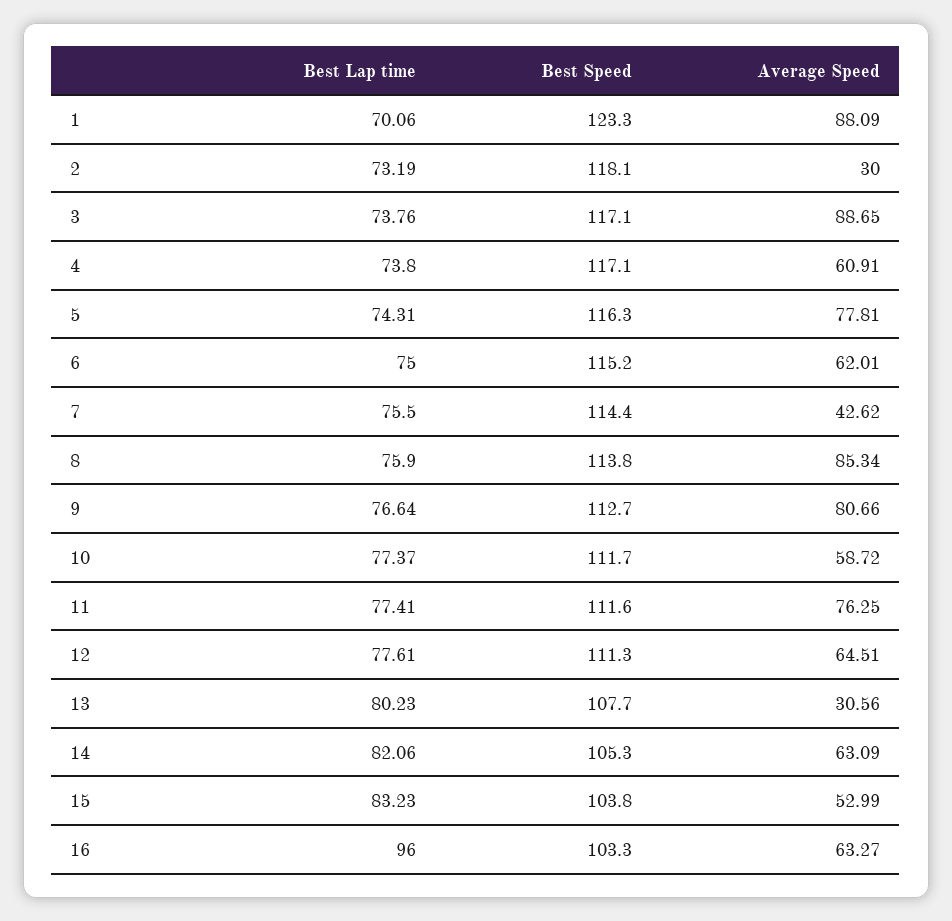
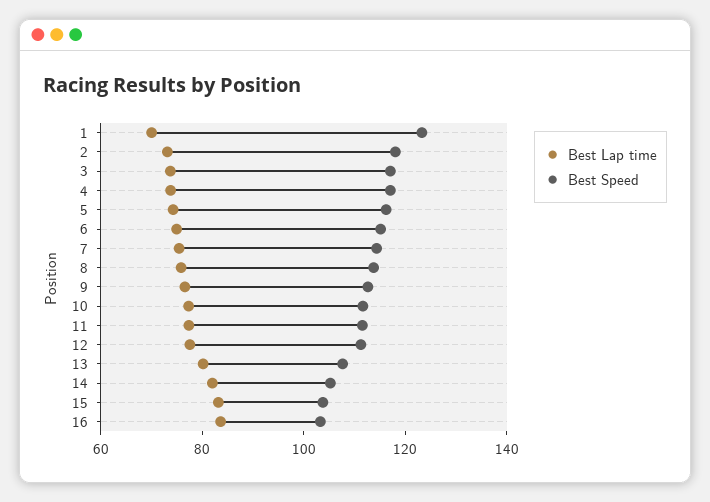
  {
    "Best Lap time": {
      "1": 70.06,
      "2": 73.19,
      "3": 73.76,
      "4": 73.8,
      "5": 74.31,
      "6": 75,
      "7": 75.5,
      "8": 75.9,
      "9": 76.64,
      "10": 77.37,
      "11": 77.41,
      "12": 77.61,
      "13": 80.23,
      "14": 82.06,
      "15": 83.23,
-     "16": 96
+     "16": 85
    },
    "Best Speed": {
      "1": 123.3,
      "2": 118.1,
      "3": 117.1,
      "4": 117.1,
      "5": 116.3,
      "6": 115.2,
      "7": 114.4,
      "8": 113.8,
      "9": 112.7,
      "10": 111.7,
      "11": 111.6,
      "12": 111.3,
      "13": 107.7,
      "14": 105.3,
      "15": 103.8,
      "16": 103.3
-   },
+   }
-   "Average Speed": {
-     "1": 88.09,
-     "2": 30,
-     "3": 88.65,
-     "4": 60.91,
-     "5": 77.81,
-     "6": 62.01,
-     "7": 42.62,
-     "8": 85.34,
-     "9": 80.66,
-     "10": 58.72,
-     "11": 76.25,
-     "12": 64.51,
-     "13": 30.56,
-     "14": 63.09,
-     "15": 52.99,
-     "16": 63.27
-   }
  }

